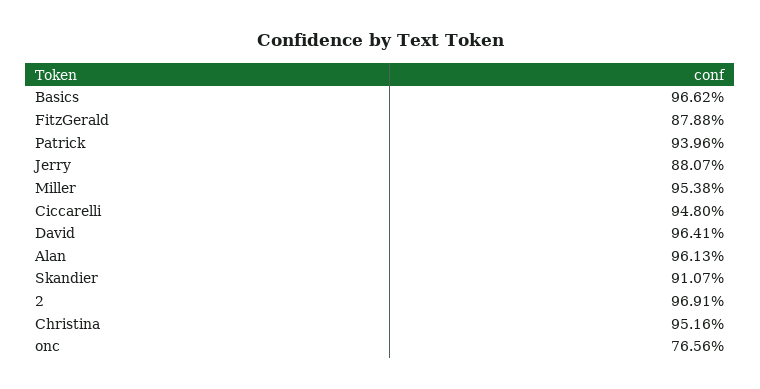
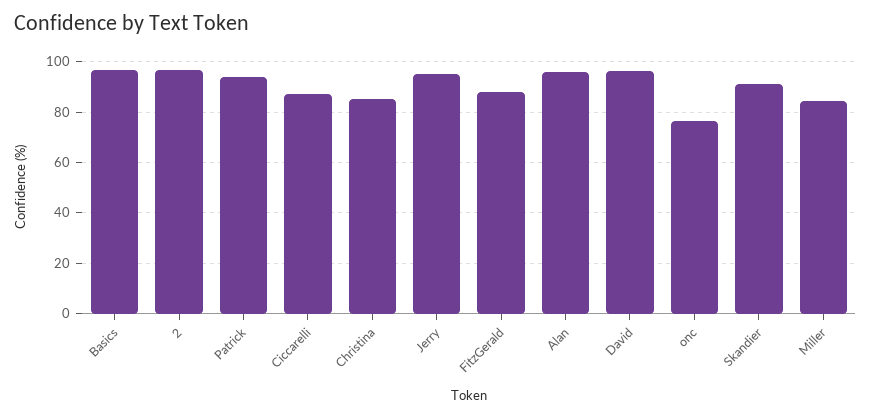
  {
    "Basics": 96.62,
    "FitzGerald": 87.88,
    "Patrick": 93.96,
-   "Jerry": 88.07,
+   "Jerry": 95,
-   "Miller": 95.38,
+   "Miller": 85,
-   "Ciccarelli": 94.8,
+   "Ciccarelli": 87.5,
    "David": 96.41,
    "Alan": 96.13,
    "Skandier": 91.07,
    "2": 96.91,
-   "Christina": 95.16,
+   "Christina": 85,
    "onc": 76.56
  }

